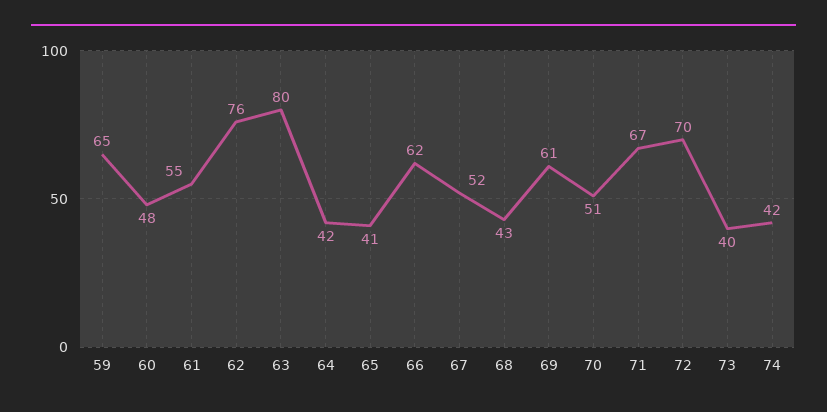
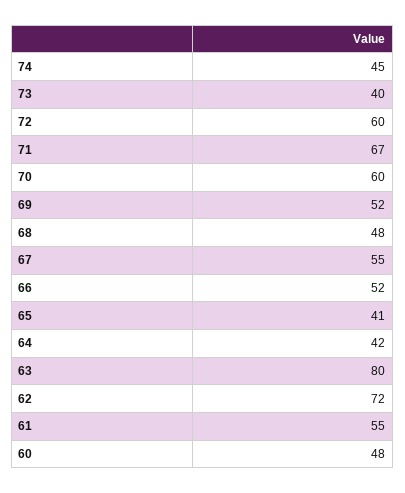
  {
-   "59": 65,
    "60": 48,
    "61": 55,
-   "62": 76,
+   "62": 72,
    "63": 80,
    "64": 42,
    "65": 41,
-   "66": 62,
+   "66": 52,
-   "67": 52,
+   "67": 55,
-   "68": 43,
+   "68": 48,
-   "69": 61,
+   "69": 52,
-   "70": 51,
+   "70": 60,
    "71": 67,
-   "72": 70,
+   "72": 60,
    "73": 40,
-   "74": 42
+   "74": 45
  }

